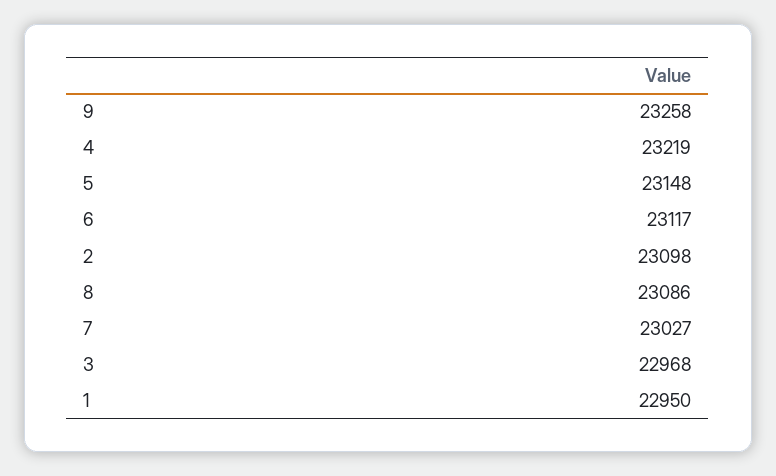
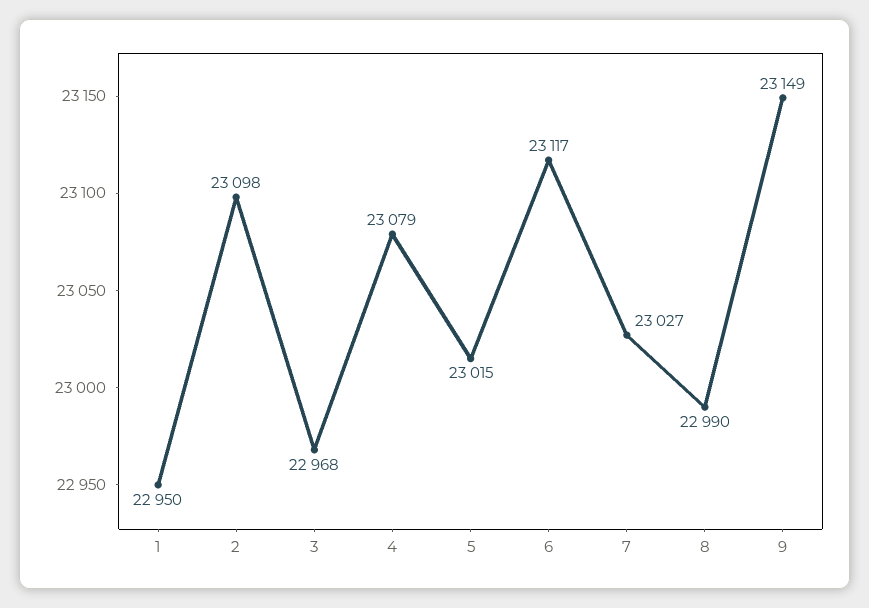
  {
-   "9": 23258,
+   "9": 23149,
-   "4": 23219,
+   "4": 23079,
-   "5": 23148,
+   "5": 23015,
    "6": 23117,
    "2": 23098,
-   "8": 23086,
+   "8": 22990,
    "7": 23027,
    "3": 22968,
    "1": 22950
  }

